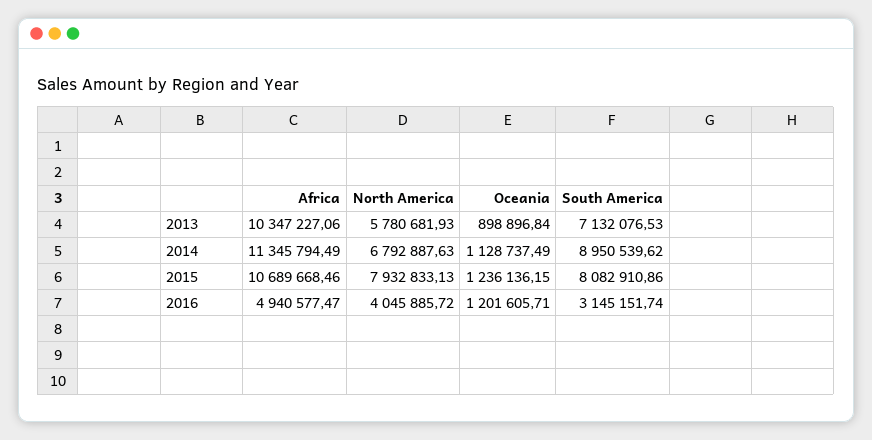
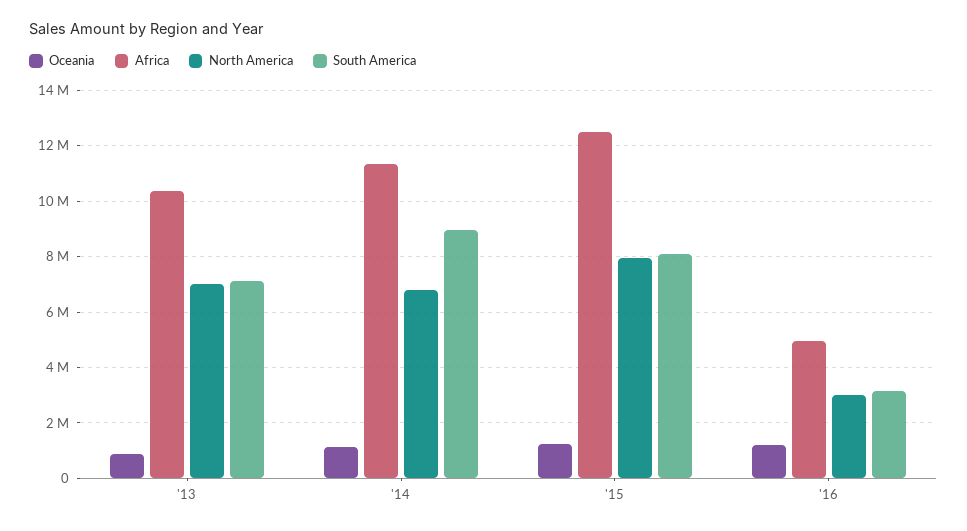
  {
    "Africa": {
      "2013": 10347227.06,
      "2014": 11345794.49,
-     "2015": 10689668.46,
+     "2015": 12500000,
      "2016": 4940577.47
    },
    "North America": {
-     "2013": 5780681.93,
+     "2013": 7000000,
      "2014": 6792887.63,
      "2015": 7932833.13,
-     "2016": 4045885.72
+     "2016": 3000000
    },
    "Oceania": {
      "2013": 898896.84,
      "2014": 1128737.49,
      "2015": 1236136.15,
      "2016": 1201605.71
    },
    "South America": {
      "2013": 7132076.53,
      "2014": 8950539.62,
      "2015": 8082910.86,
      "2016": 3145151.74
    }
  }

